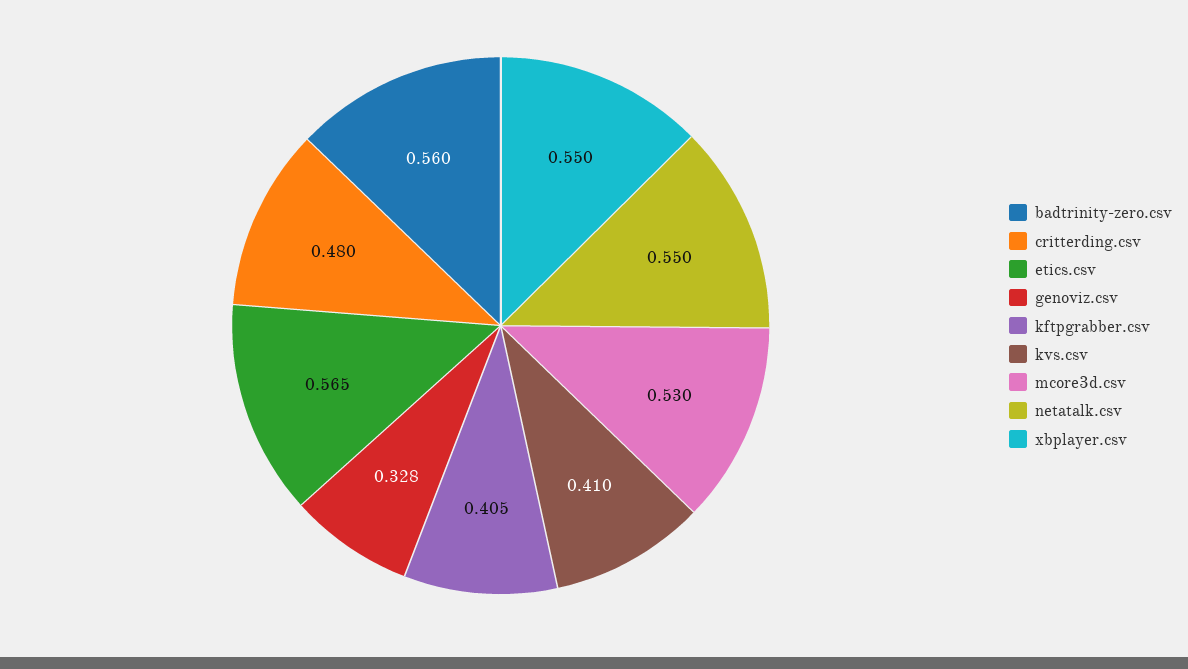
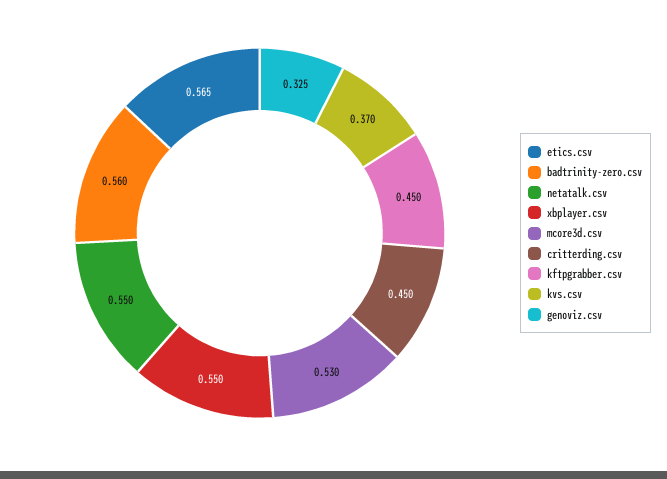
  {
    "badtrinity-zero.csv": 0.56,
-   "critterding.csv": 0.48,
+   "critterding.csv": 0.45,
    "etics.csv": 0.565,
-   "genoviz.csv": 0.328,
+   "genoviz.csv": 0.325,
-   "kftpgrabber.csv": 0.405,
+   "kftpgrabber.csv": 0.45,
-   "kvs.csv": 0.41,
+   "kvs.csv": 0.37,
    "mcore3d.csv": 0.53,
    "netatalk.csv": 0.55,
    "xbplayer.csv": 0.55
  }

